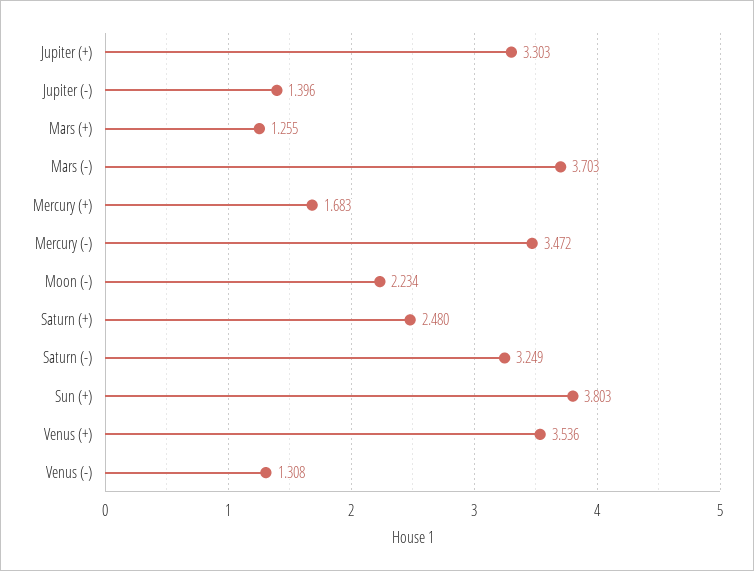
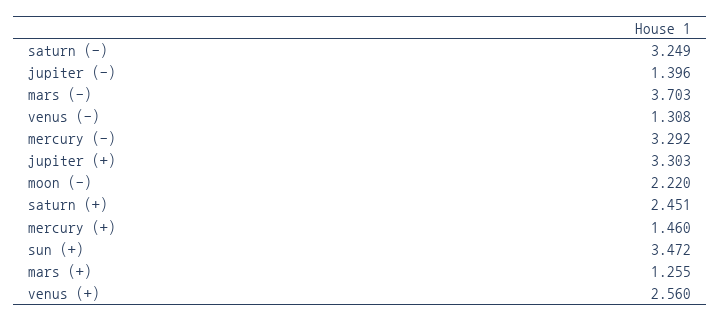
  {
    "Jupiter (+)": 3.303,
    "Jupiter (-)": 1.396,
    "Mars (+)": 1.255,
    "Mars (-)": 3.703,
-   "Mercury (+)": 1.683,
+   "Mercury (+)": 1.46,
-   "Mercury (-)": 3.472,
+   "Mercury (-)": 3.292,
-   "Moon (-)": 2.234,
+   "Moon (-)": 2.22,
-   "Saturn (+)": 2.48,
+   "Saturn (+)": 2.451,
    "Saturn (-)": 3.249,
-   "Sun (+)": 3.803,
+   "Sun (+)": 3.472,
-   "Venus (+)": 3.536,
+   "Venus (+)": 2.56,
    "Venus (-)": 1.308
  }

